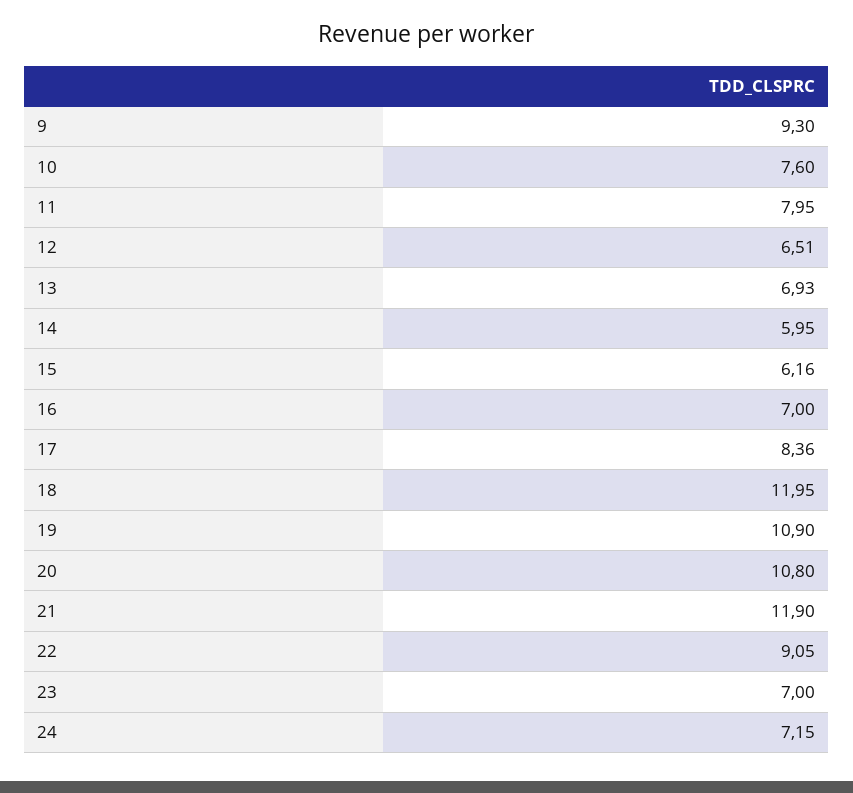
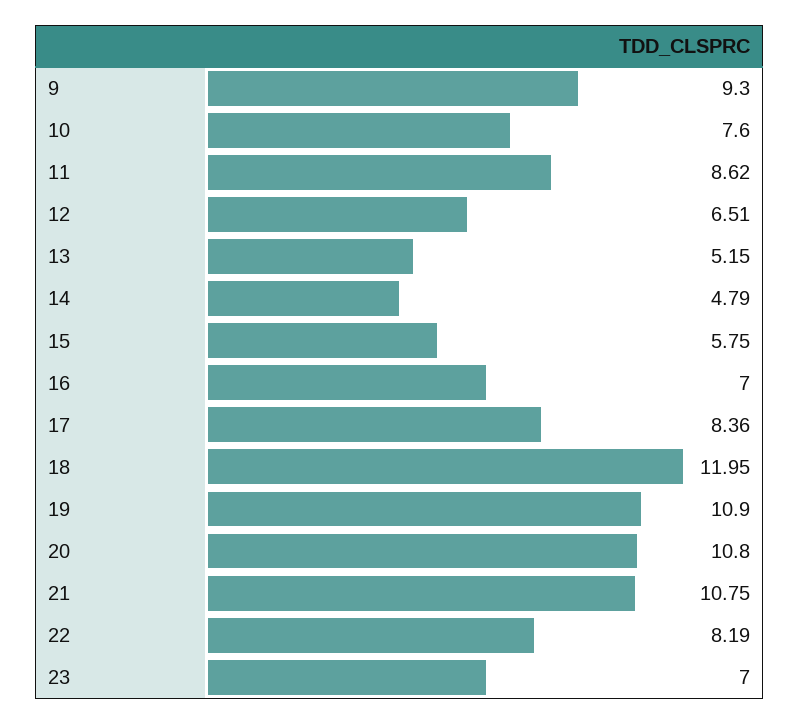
  {
    "9": 9.3,
    "10": 7.6,
-   "11": 7.95,
+   "11": 8.62,
    "12": 6.51,
-   "13": 6.93,
+   "13": 5.15,
-   "14": 5.95,
+   "14": 4.79,
-   "15": 6.16,
+   "15": 5.75,
    "16": 7,
    "17": 8.36,
    "18": 11.95,
    "19": 10.9,
    "20": 10.8,
-   "21": 11.9,
+   "21": 10.75,
-   "22": 9.05,
+   "22": 8.19,
-   "23": 7,
+   "23": 7
-   "24": 7.15
  }

